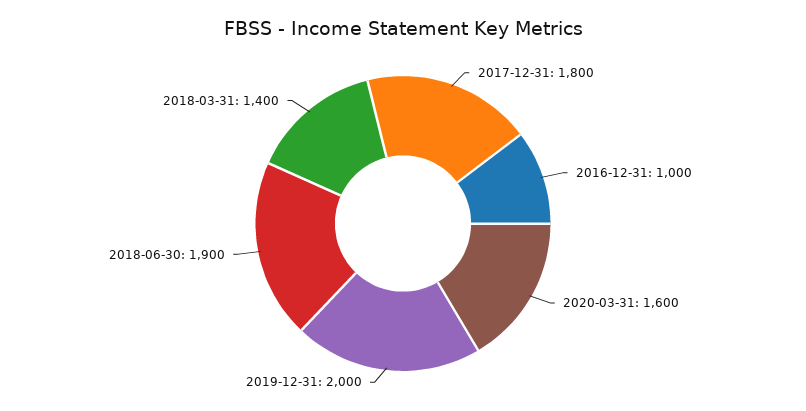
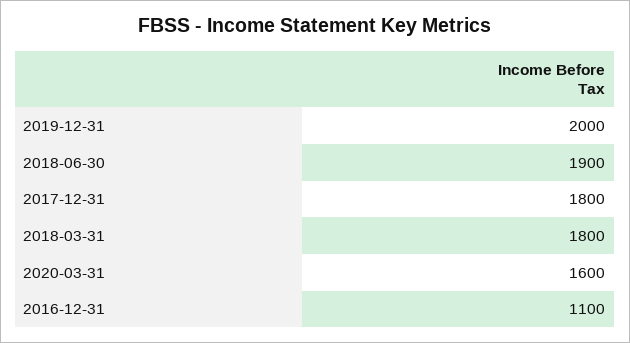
  {
    "2017-12-31": 1800,
-   "2016-12-31": 1000,
+   "2016-12-31": 1100,
    "2020-03-31": 1600,
    "2019-12-31": 2000,
    "2018-06-30": 1900,
-   "2018-03-31": 1400
+   "2018-03-31": 1800
  }

